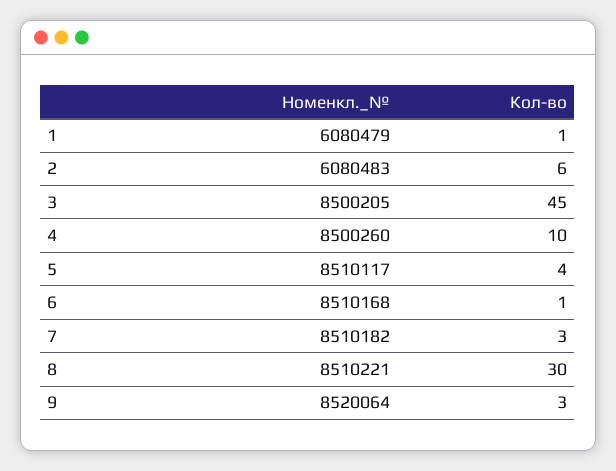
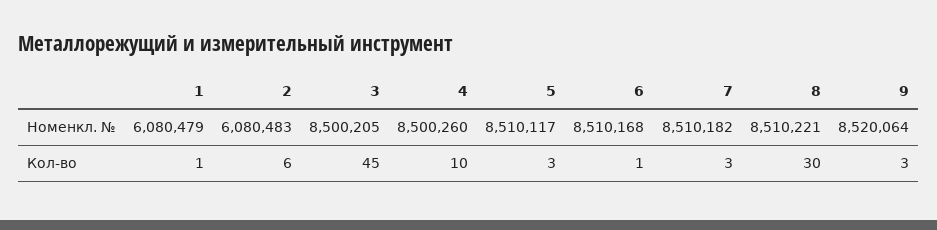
  {
    "Номенкл._№": {
      "1": 6080479,
      "2": 6080483,
      "3": 8500205,
      "4": 8500260,
      "5": 8510117,
      "6": 8510168,
      "7": 8510182,
      "8": 8510221,
      "9": 8520064
    },
    "Кол-во": {
      "1": 1,
      "2": 6,
      "3": 45,
      "4": 10,
-     "5": 4,
+     "5": 3,
      "6": 1,
      "7": 3,
      "8": 30,
      "9": 3
    }
  }

